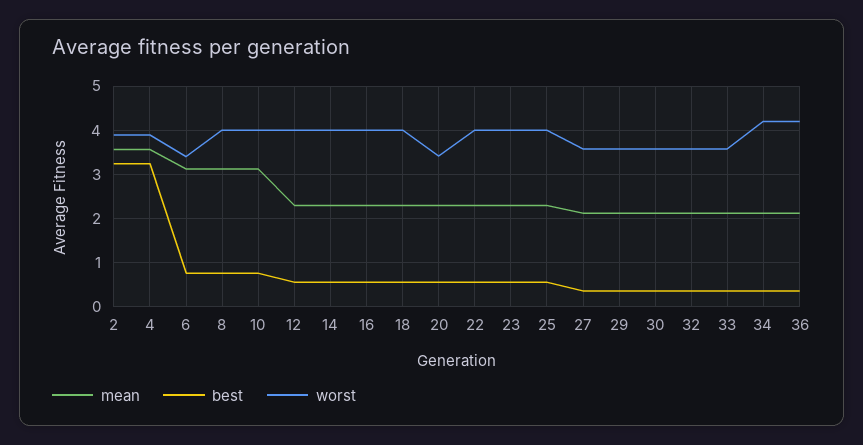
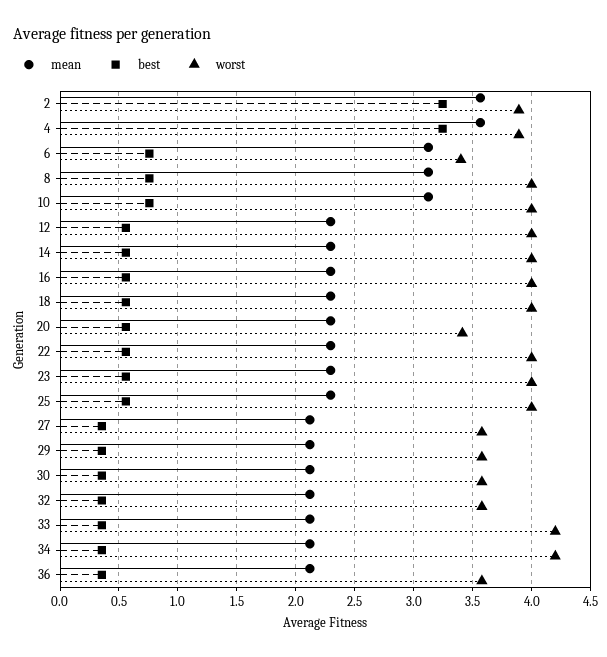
  {
    "mean": {
      "2": 3.6,
      "4": 3.6,
      "6": 3.1,
      "8": 3.1,
      "10": 3.1,
      "12": 2.3,
      "14": 2.3,
      "16": 2.3,
      "18": 2.3,
      "20": 2.3,
      "22": 2.3,
      "23": 2.3,
      "25": 2.3,
      "27": 2.1,
      "29": 2.1,
      "30": 2.1,
      "32": 2.1,
      "33": 2.1,
      "34": 2.1,
      "36": 2.1
    },
    "best": {
      "2": 3.2,
      "4": 3.2,
      "6": 0.8,
      "8": 0.8,
      "10": 0.8,
      "12": 0.6,
      "14": 0.6,
      "16": 0.6,
      "18": 0.6,
      "20": 0.6,
      "22": 0.6,
      "23": 0.6,
      "25": 0.6,
      "27": 0.4,
      "29": 0.4,
      "30": 0.4,
      "32": 0.4,
      "33": 0.4,
      "34": 0.4,
      "36": 0.4
    },
    "worst": {
      "2": 3.9,
      "4": 3.9,
      "6": 3.4,
      "8": 4,
      "10": 4,
      "12": 4,
      "14": 4,
      "16": 4,
      "18": 4,
      "20": 3.4,
      "22": 4,
      "23": 4,
      "25": 4,
      "27": 3.6,
      "29": 3.6,
      "30": 3.6,
      "32": 3.6,
-     "33": 3.6,
+     "33": 4.2,
      "34": 4.2,
-     "36": 4.2
+     "36": 3.6
    }
  }

